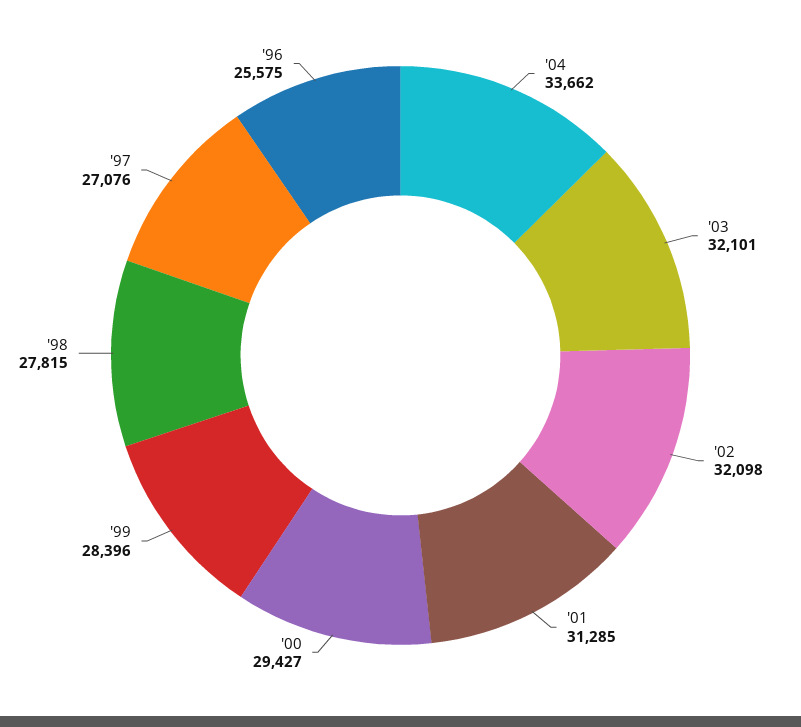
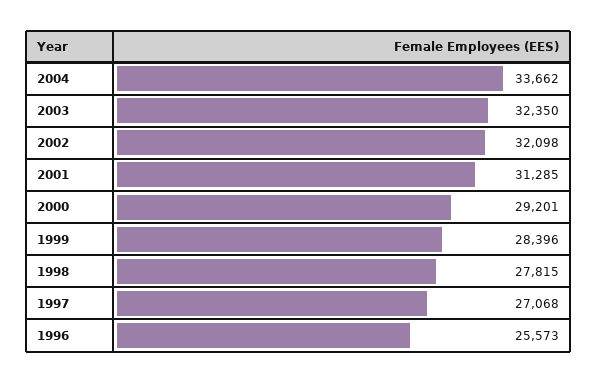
  {
    "'04": 33662,
-   "'03": 32101,
+   "'03": 32350,
    "'02": 32098,
    "'01": 31285,
-   "'00": 29427,
+   "'00": 29201,
    "'99": 28396,
    "'98": 27815,
-   "'97": 27076,
+   "'97": 27068,
-   "'96": 25575
+   "'96": 25573
  }

